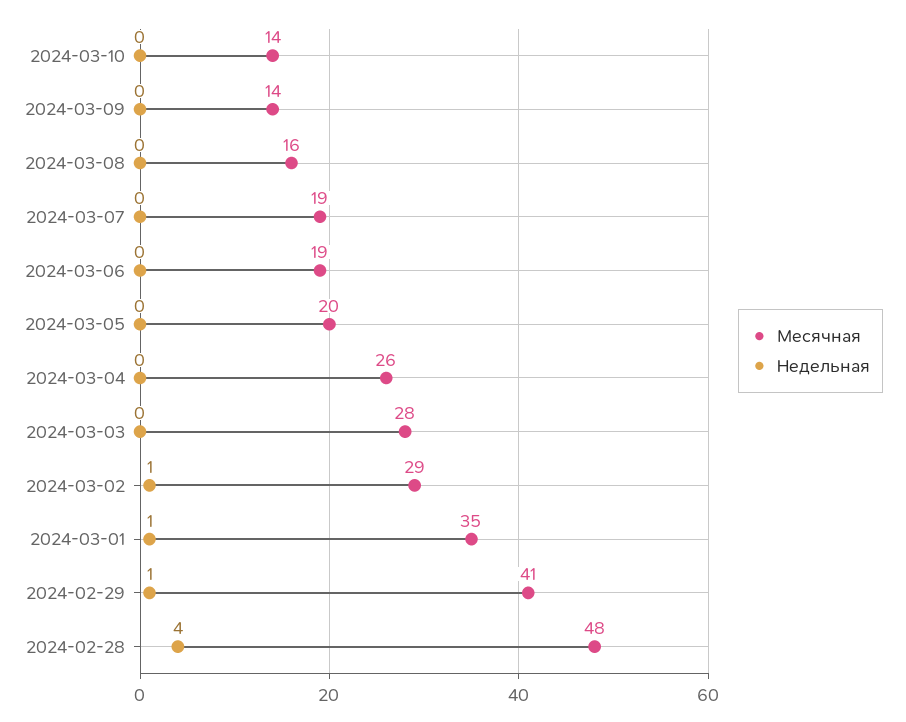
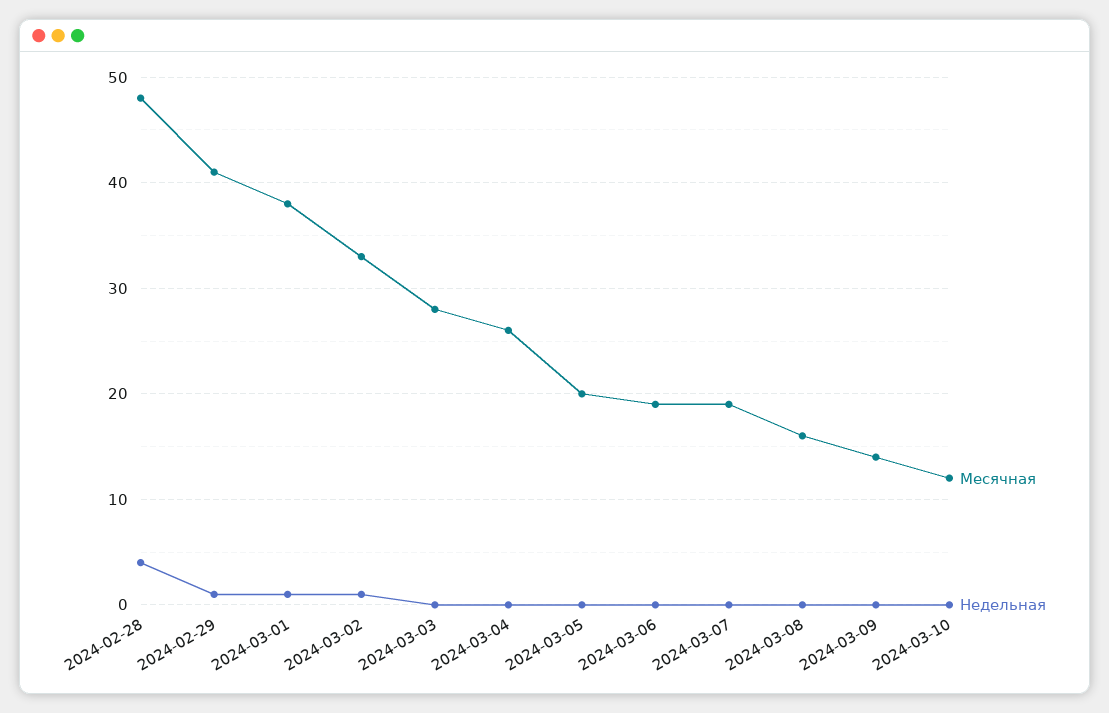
  {
    "Месячная": {
-     "2024-03-10": 14,
+     "2024-03-10": 12,
      "2024-03-09": 14,
      "2024-03-08": 16,
      "2024-03-07": 19,
      "2024-03-06": 19,
      "2024-03-05": 20,
      "2024-03-04": 26,
      "2024-03-03": 28,
-     "2024-03-02": 29,
+     "2024-03-02": 33,
-     "2024-03-01": 35,
+     "2024-03-01": 38,
      "2024-02-29": 41,
      "2024-02-28": 48
    },
    "Недельная": {
      "2024-03-10": 0,
      "2024-03-09": 0,
      "2024-03-08": 0,
      "2024-03-07": 0,
      "2024-03-06": 0,
      "2024-03-05": 0,
      "2024-03-04": 0,
      "2024-03-03": 0,
      "2024-03-02": 1,
      "2024-03-01": 1,
      "2024-02-29": 1,
      "2024-02-28": 4
    }
  }

